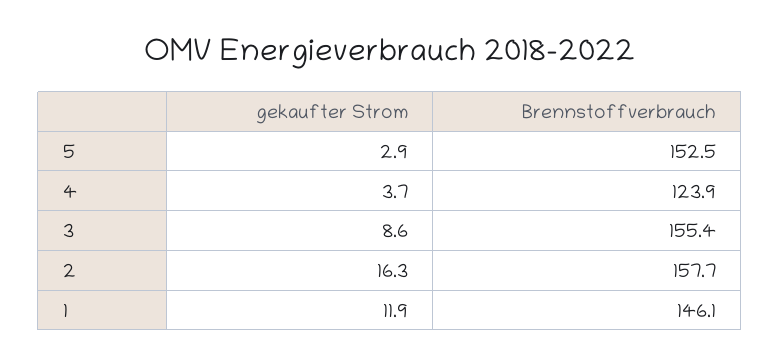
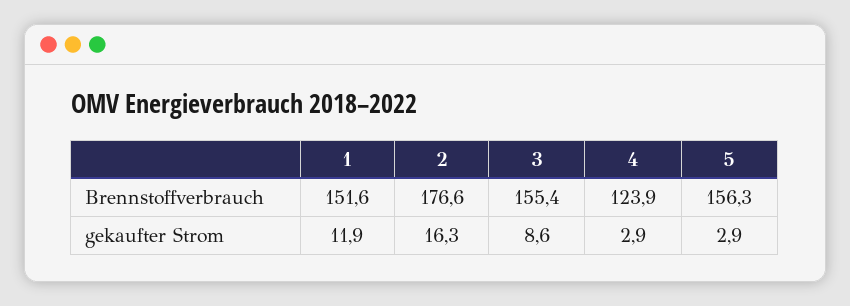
  {
    "gekaufter Strom": {
      "5": 2.9,
-     "4": 3.7,
+     "4": 2.9,
      "3": 8.6,
      "2": 16.3,
      "1": 11.9
    },
    "Brennstoffverbrauch": {
-     "5": 152.5,
+     "5": 156.3,
      "4": 123.9,
      "3": 155.4,
-     "2": 157.7,
+     "2": 176.6,
-     "1": 146.1
+     "1": 151.6
    }
  }

